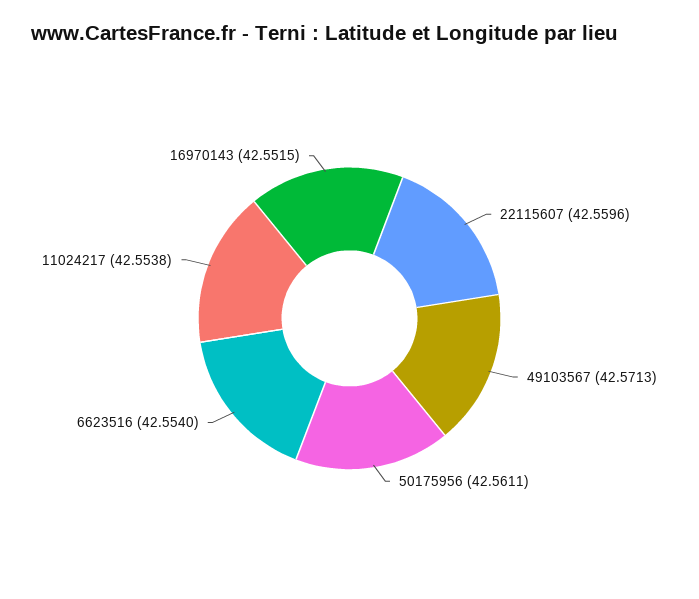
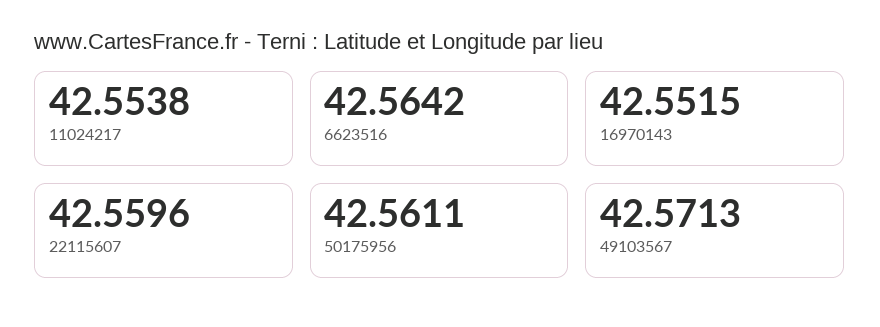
  {
    "22115607": 42.5596,
    "49103567": 42.5713,
    "50175956": 42.5611,
-   "6623516": 42.554,
+   "6623516": 42.5642,
    "11024217": 42.5538,
    "16970143": 42.5515
  }

